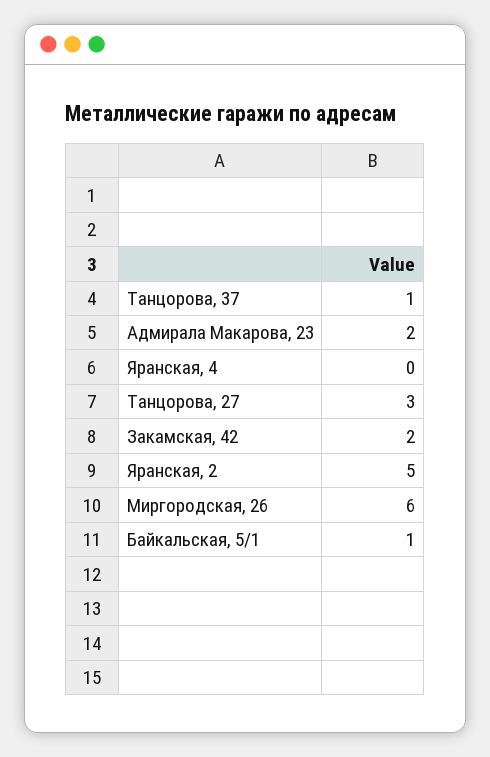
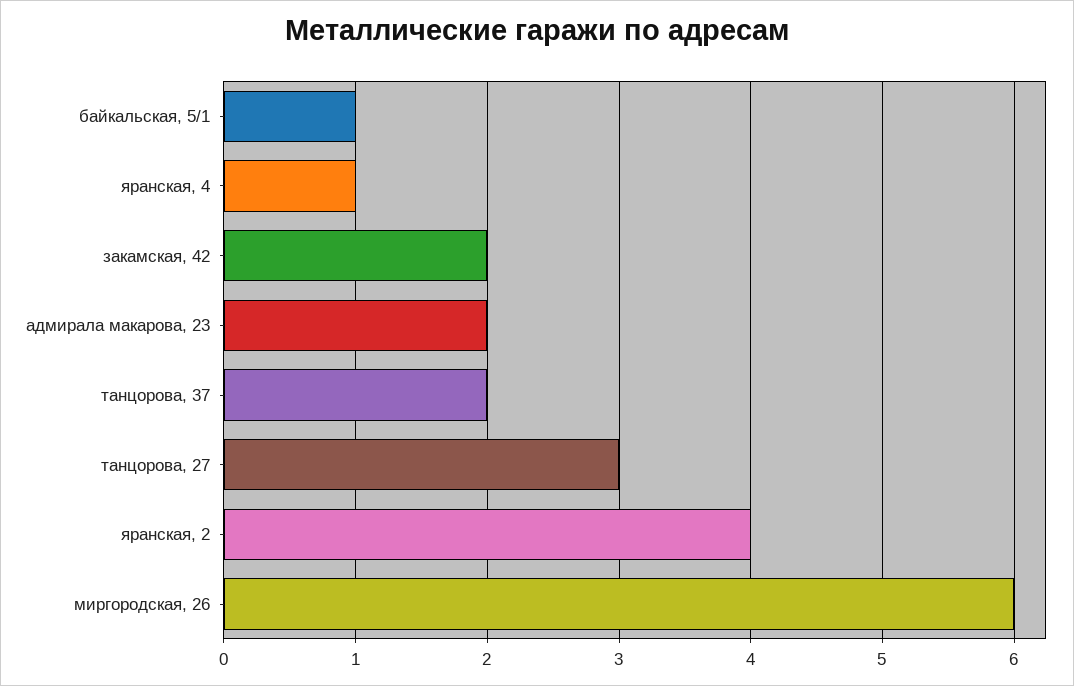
  {
-   "Танцорова, 37": 1,
+   "Танцорова, 37": 2,
    "Адмирала Макарова, 23": 2,
-   "Яранская, 4": 0,
+   "Яранская, 4": 1,
    "Танцорова, 27": 3,
    "Закамская, 42": 2,
-   "Яранская, 2": 5,
+   "Яранская, 2": 4,
    "Миргородская, 26": 6,
    "Байкальская, 5/1": 1
  }

